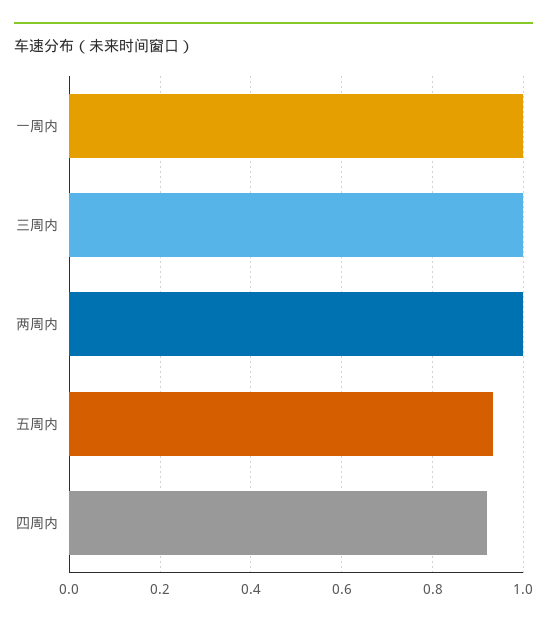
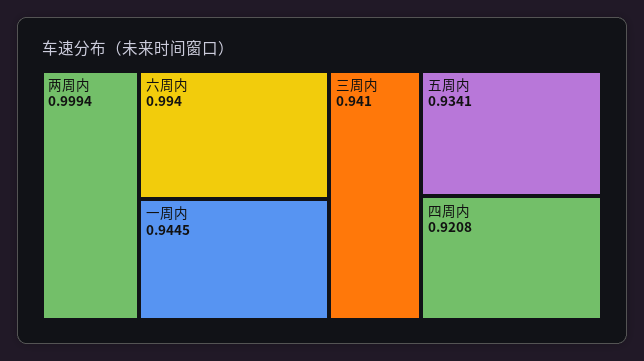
  {
-   "一周内": 1,
+   "一周内": 0.9445,
-   "三周内": 1,
+   "三周内": 0.941,
    "两周内": 0.9994,
    "五周内": 0.9341,
-   "四周内": 0.9208
+   "四周内": 0.9208,
+   "六周内": 0.994
  }

